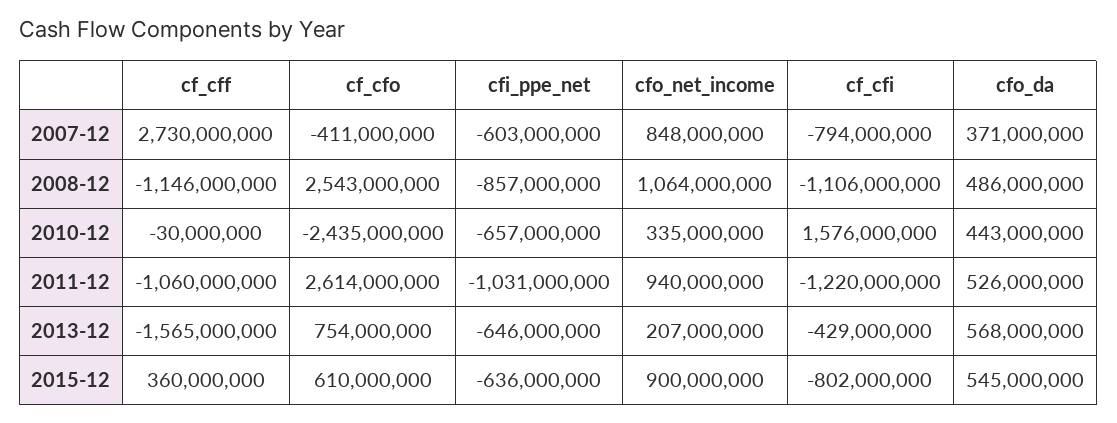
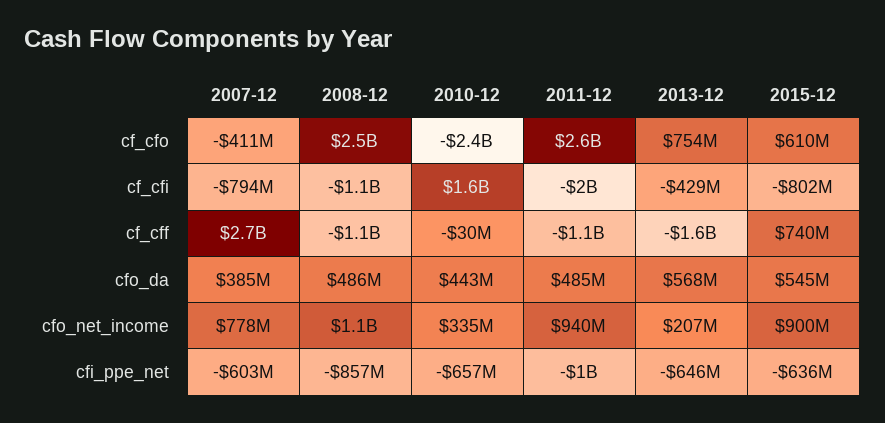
  {
    "cf_cff": {
      "2007-12": 2730000000,
      "2008-12": -1146000000,
      "2010-12": -30000000,
      "2011-12": -1060000000,
      "2013-12": -1565000000,
-     "2015-12": 360000000
+     "2015-12": 740000000
    },
    "cf_cfo": {
      "2007-12": -411000000,
      "2008-12": 2543000000,
      "2010-12": -2435000000,
      "2011-12": 2614000000,
      "2013-12": 754000000,
      "2015-12": 610000000
    },
    "cfi_ppe_net": {
      "2007-12": -603000000,
      "2008-12": -857000000,
      "2010-12": -657000000,
      "2011-12": -1031000000,
      "2013-12": -646000000,
      "2015-12": -636000000
    },
    "cfo_net_income": {
-     "2007-12": 848000000,
+     "2007-12": 778000000,
      "2008-12": 1064000000,
      "2010-12": 335000000,
      "2011-12": 940000000,
      "2013-12": 207000000,
      "2015-12": 900000000
    },
    "cf_cfi": {
      "2007-12": -794000000,
      "2008-12": -1106000000,
      "2010-12": 1576000000,
-     "2011-12": -1220000000,
+     "2011-12": -2000000000,
      "2013-12": -429000000,
      "2015-12": -802000000
    },
    "cfo_da": {
-     "2007-12": 371000000,
+     "2007-12": 385000000,
      "2008-12": 486000000,
      "2010-12": 443000000,
-     "2011-12": 526000000,
+     "2011-12": 485000000,
      "2013-12": 568000000,
      "2015-12": 545000000
    }
  }

